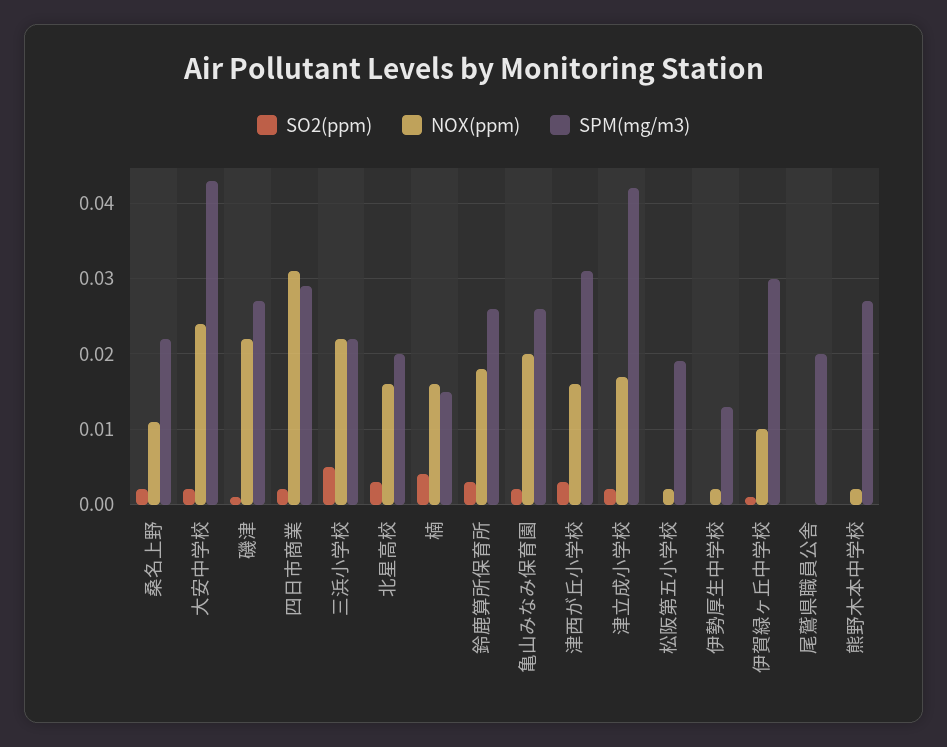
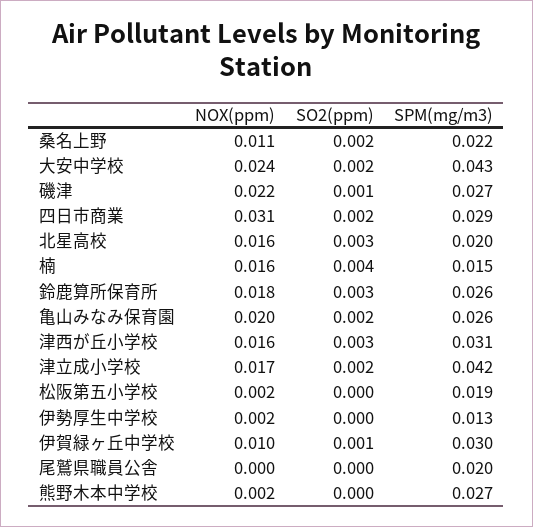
  {
    "SO2(ppm)": {
      "桑名上野": 0.002,
      "大安中学校": 0.002,
      "磯津": 0.001,
      "四日市商業": 0.002,
-     "三浜小学校": 0.005,
      "北星高校": 0.003,
      "楠": 0.004,
      "鈴鹿算所保育所": 0.003,
      "亀山みなみ保育園": 0.002,
      "津西が丘小学校": 0.003,
      "津立成小学校": 0.002,
      "松阪第五小学校": 0,
      "伊勢厚生中学校": 0,
      "伊賀緑ヶ丘中学校": 0.001,
      "尾鷲県職員公舎": 0,
      "熊野木本中学校": 0
    },
    "NOX(ppm)": {
      "桑名上野": 0.011,
      "大安中学校": 0.024,
      "磯津": 0.022,
      "四日市商業": 0.031,
-     "三浜小学校": 0.022,
      "北星高校": 0.016,
      "楠": 0.016,
      "鈴鹿算所保育所": 0.018,
      "亀山みなみ保育園": 0.02,
      "津西が丘小学校": 0.016,
      "津立成小学校": 0.017,
      "松阪第五小学校": 0.002,
      "伊勢厚生中学校": 0.002,
      "伊賀緑ヶ丘中学校": 0.01,
      "尾鷲県職員公舎": 0,
      "熊野木本中学校": 0.002
    },
    "SPM(mg/m3)": {
      "桑名上野": 0.022,
      "大安中学校": 0.043,
      "磯津": 0.027,
      "四日市商業": 0.029,
-     "三浜小学校": 0.022,
      "北星高校": 0.02,
      "楠": 0.015,
      "鈴鹿算所保育所": 0.026,
      "亀山みなみ保育園": 0.026,
      "津西が丘小学校": 0.031,
      "津立成小学校": 0.042,
      "松阪第五小学校": 0.019,
      "伊勢厚生中学校": 0.013,
      "伊賀緑ヶ丘中学校": 0.03,
      "尾鷲県職員公舎": 0.02,
      "熊野木本中学校": 0.027
    }
  }

